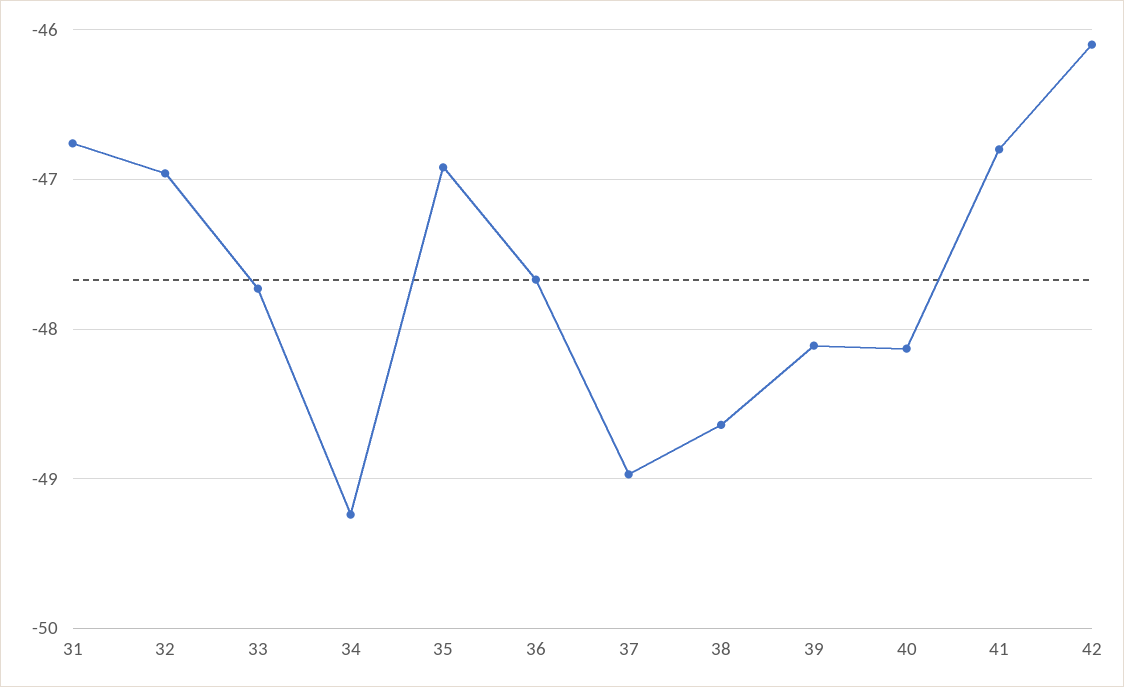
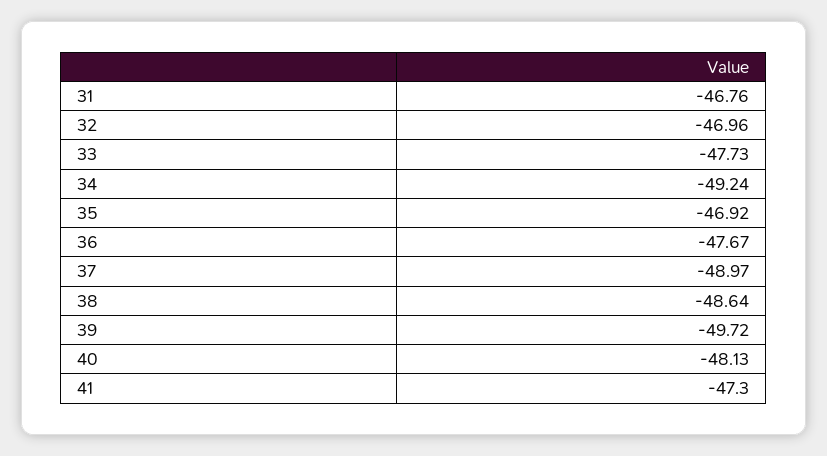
  {
    "31": -46.76,
    "32": -46.96,
    "33": -47.73,
    "34": -49.24,
    "35": -46.92,
    "36": -47.67,
    "37": -48.97,
    "38": -48.64,
-   "39": -48.1,
+   "39": -49.72,
    "40": -48.13,
-   "41": -46.8,
+   "41": -47.3
-   "42": -46.1
  }

